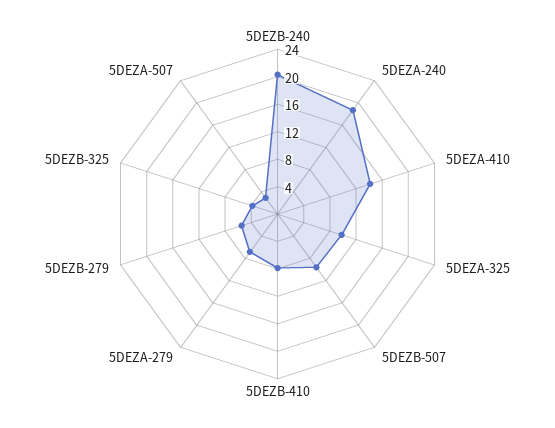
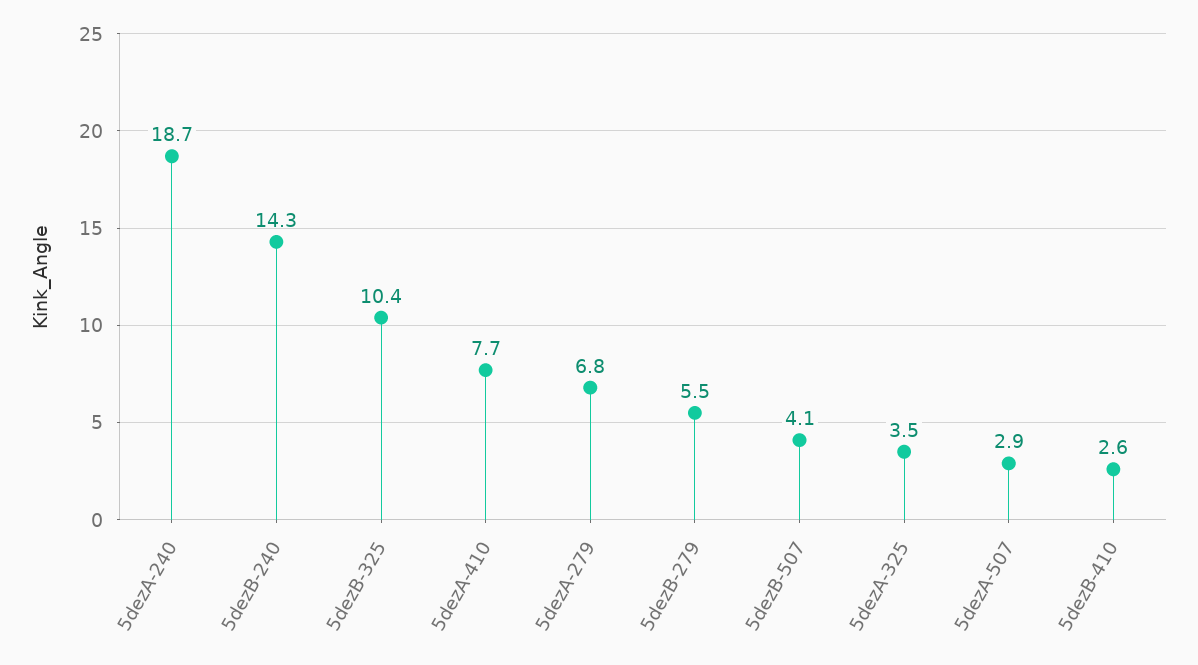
  {
-   "5DEZB-240": 20,
+   "5DEZB-240": 14.3,
    "5DEZA-240": 18.7,
-   "5DEZA-410": 14,
+   "5DEZA-410": 7.7,
-   "5DEZA-325": 10,
+   "5DEZA-325": 3.5,
-   "5DEZB-507": 10,
+   "5DEZB-507": 4.1,
-   "5DEZB-410": 8,
+   "5DEZB-410": 2.6,
    "5DEZA-279": 6.8,
    "5DEZB-279": 5.5,
-   "5DEZB-325": 4,
+   "5DEZB-325": 10.4,
    "5DEZA-507": 2.9
  }

